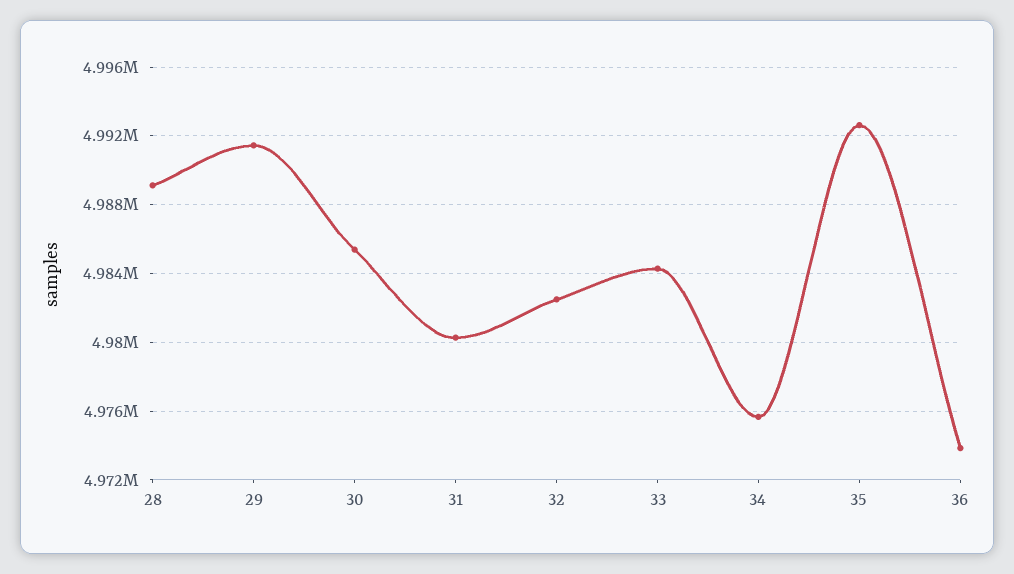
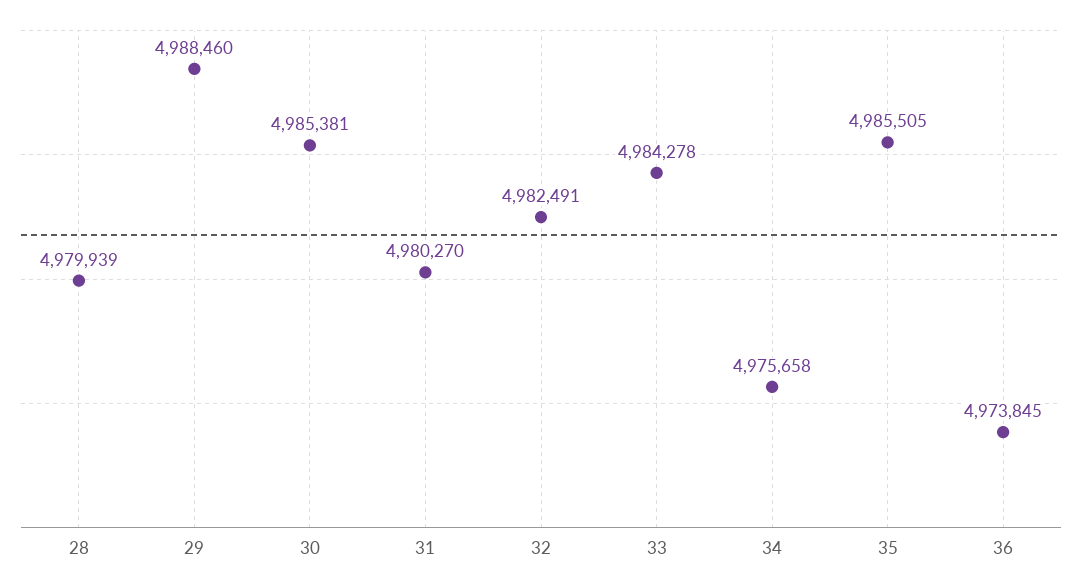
  {
-   "28": 4989000,
+   "28": 4979939,
-   "29": 4991500,
+   "29": 4988460,
    "30": 4985381,
    "31": 4980270,
    "32": 4982491,
    "33": 4984278,
    "34": 4975658,
-   "35": 4992500,
+   "35": 4985505,
    "36": 4973845
  }

